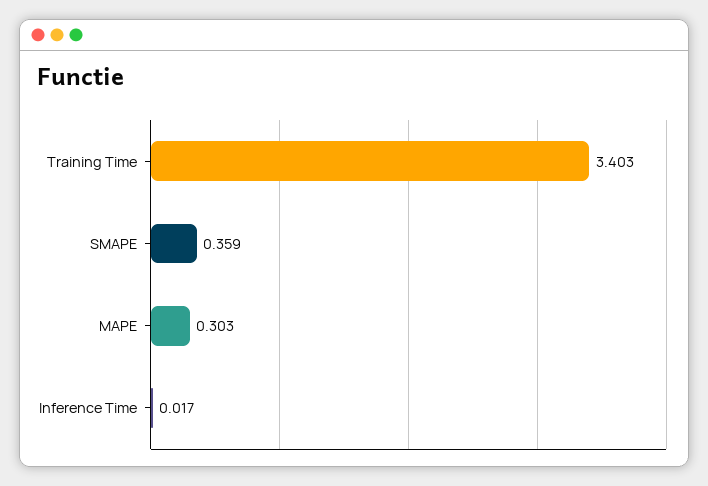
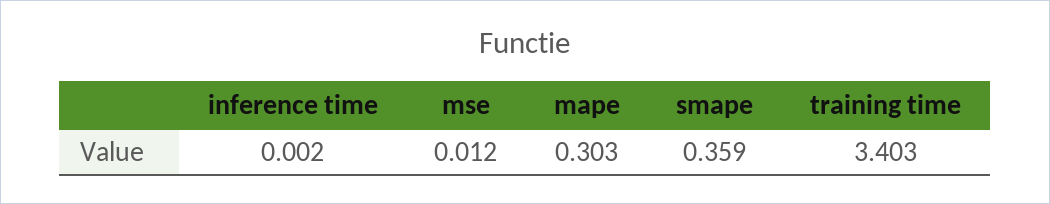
  {
    "Training Time": 3.403,
    "SMAPE": 0.359,
    "MAPE": 0.303,
-   "Inference Time": 0.017
+   "Inference Time": 0.002,
+   "mse": 0.012
  }

